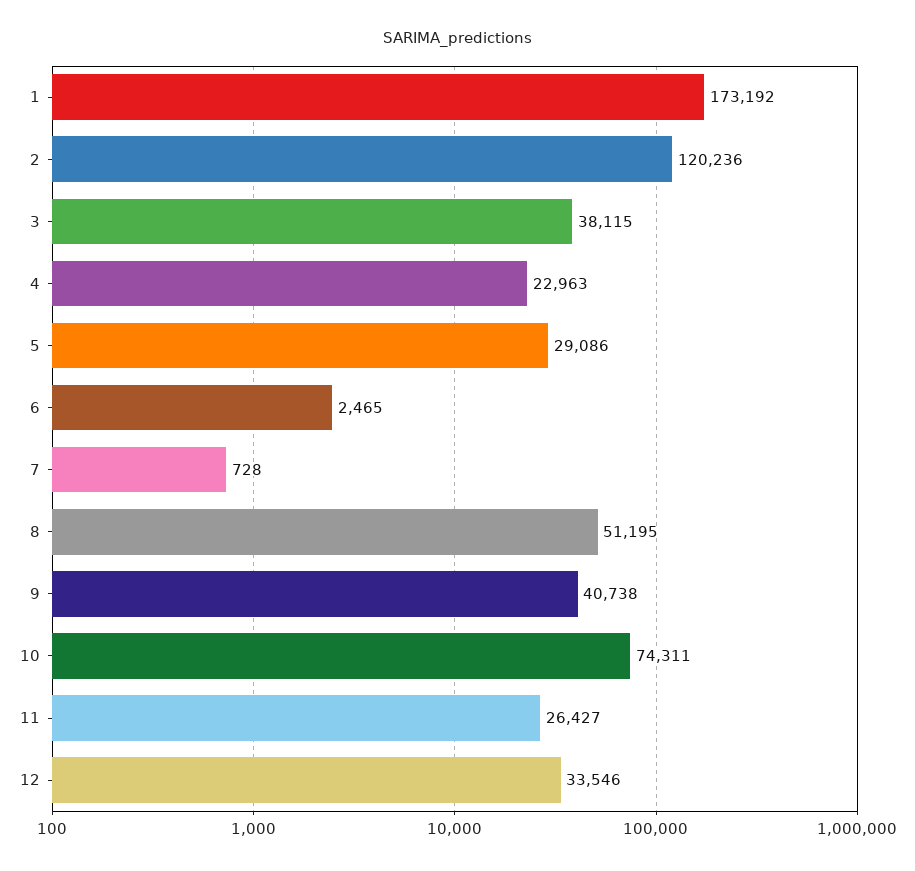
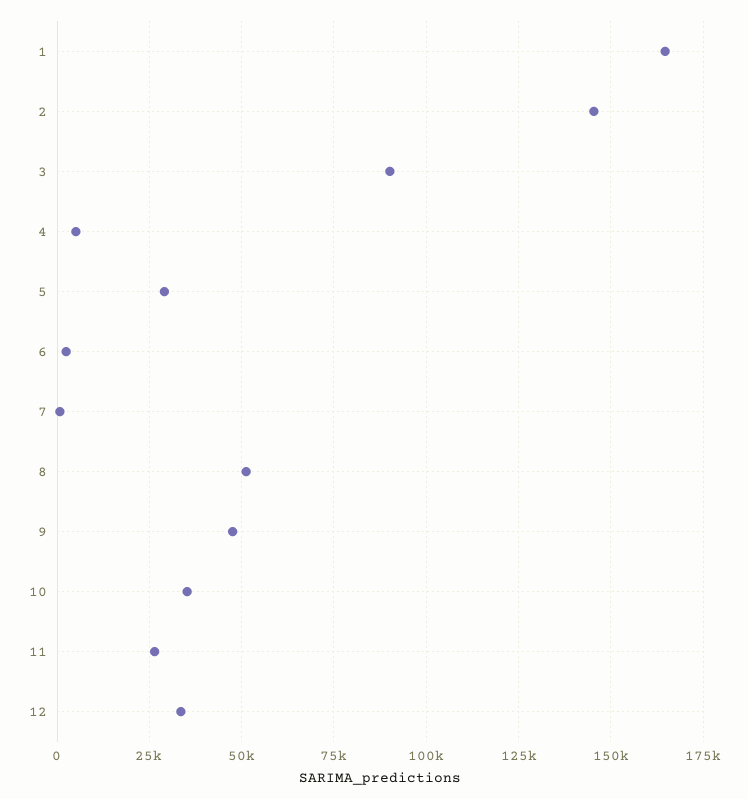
  {
-   "1": 173192,
+   "1": 165000,
-   "2": 120236,
+   "2": 145000,
-   "3": 38115,
+   "3": 90000,
-   "4": 22963,
+   "4": 5000,
    "5": 29086,
    "6": 2465,
    "7": 728,
    "8": 51195,
-   "9": 40738,
+   "9": 47500,
-   "10": 74311,
+   "10": 35000,
    "11": 26427,
    "12": 33546
  }

